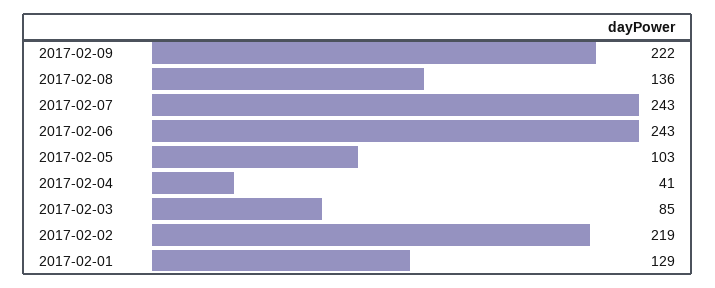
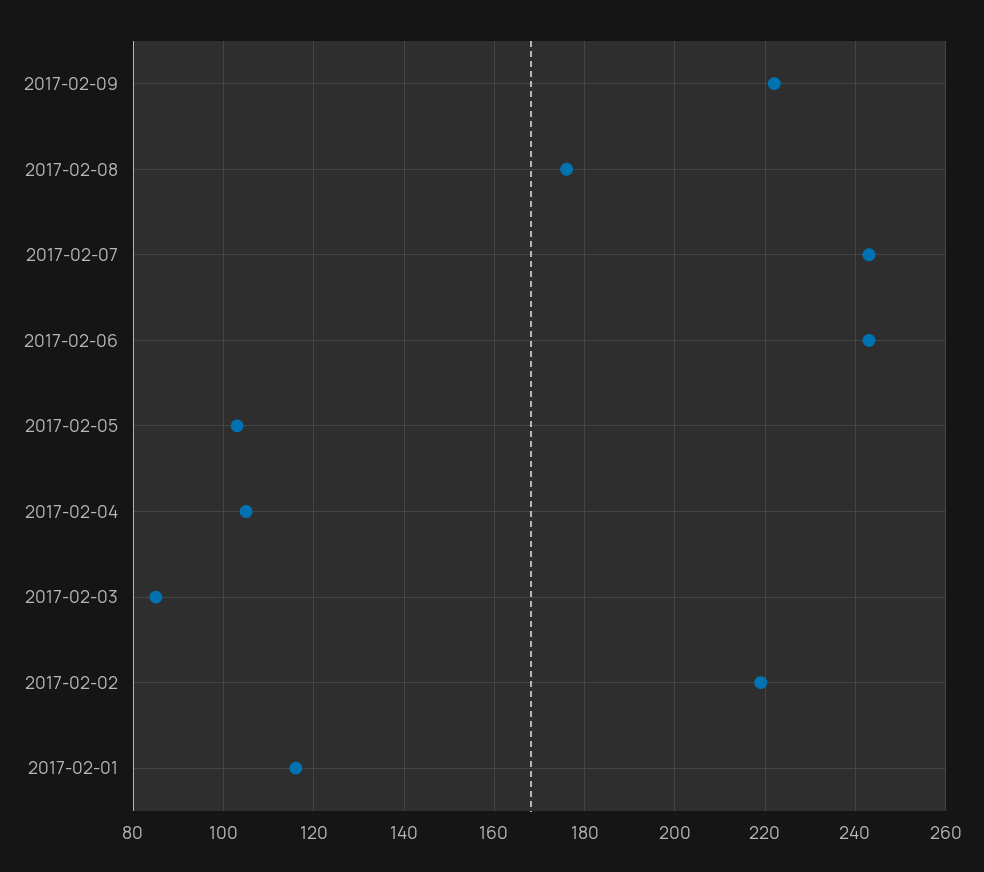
  {
    "2017-02-09": 222,
-   "2017-02-08": 136,
+   "2017-02-08": 175,
    "2017-02-07": 243,
    "2017-02-06": 243,
    "2017-02-05": 103,
-   "2017-02-04": 41,
+   "2017-02-04": 105,
    "2017-02-03": 85,
    "2017-02-02": 219,
-   "2017-02-01": 129
+   "2017-02-01": 115
  }

